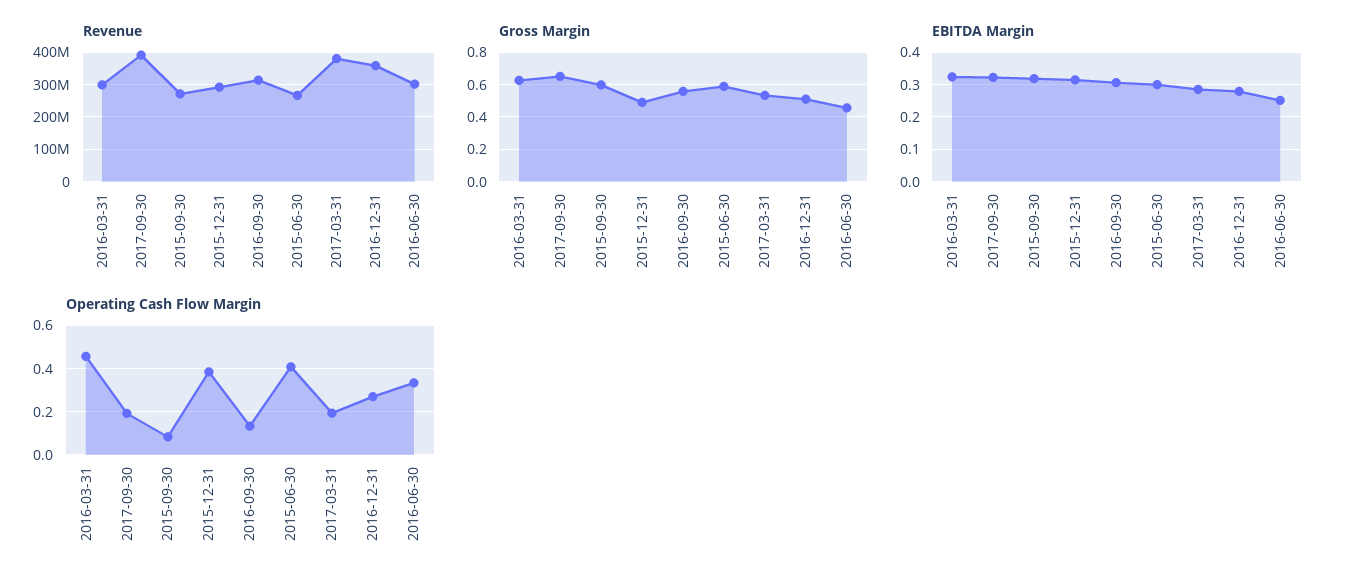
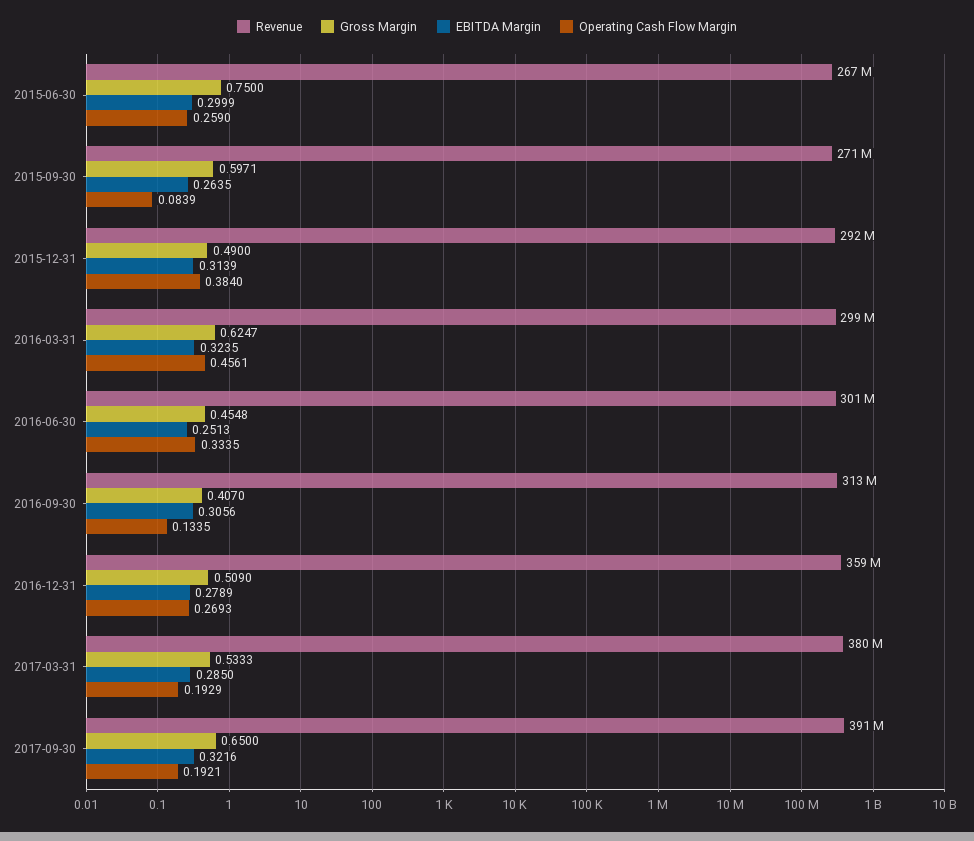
  {
    "Revenue": {
      "2016-03-31": 299000000,
      "2017-09-30": 391000000,
      "2015-09-30": 271000000,
      "2015-12-31": 292000000,
      "2016-09-30": 313000000,
      "2015-06-30": 267000000,
      "2017-03-31": 380000000,
      "2016-12-31": 359000000,
      "2016-06-30": 301000000
    },
    "Gross Margin": {
      "2016-03-31": 0.6247,
      "2017-09-30": 0.65,
      "2015-09-30": 0.5971,
      "2015-12-31": 0.49,
-     "2016-09-30": 0.55,
+     "2016-09-30": 0.407,
-     "2015-06-30": 0.6,
+     "2015-06-30": 0.75,
      "2017-03-31": 0.5333,
      "2016-12-31": 0.509,
      "2016-06-30": 0.4548
    },
    "EBITDA Margin": {
      "2016-03-31": 0.3235,
      "2017-09-30": 0.3216,
-     "2015-09-30": 0.32,
+     "2015-09-30": 0.2635,
      "2015-12-31": 0.3139,
      "2016-09-30": 0.3056,
      "2015-06-30": 0.2999,
      "2017-03-31": 0.285,
      "2016-12-31": 0.2789,
      "2016-06-30": 0.2513
    },
    "Operating Cash Flow Margin": {
      "2016-03-31": 0.4561,
      "2017-09-30": 0.1921,
      "2015-09-30": 0.0839,
      "2015-12-31": 0.384,
      "2016-09-30": 0.1335,
-     "2015-06-30": 0.4,
+     "2015-06-30": 0.259,
      "2017-03-31": 0.1929,
      "2016-12-31": 0.2693,
      "2016-06-30": 0.3335
    }
  }

